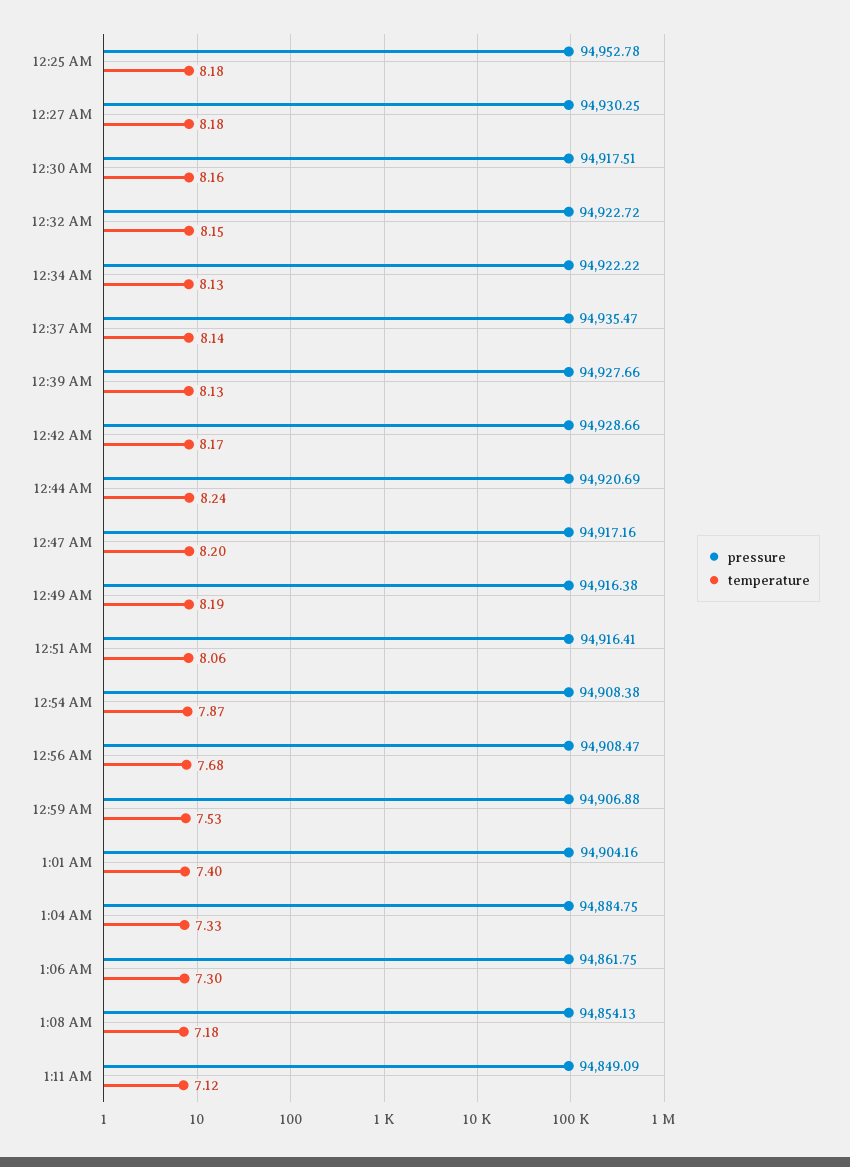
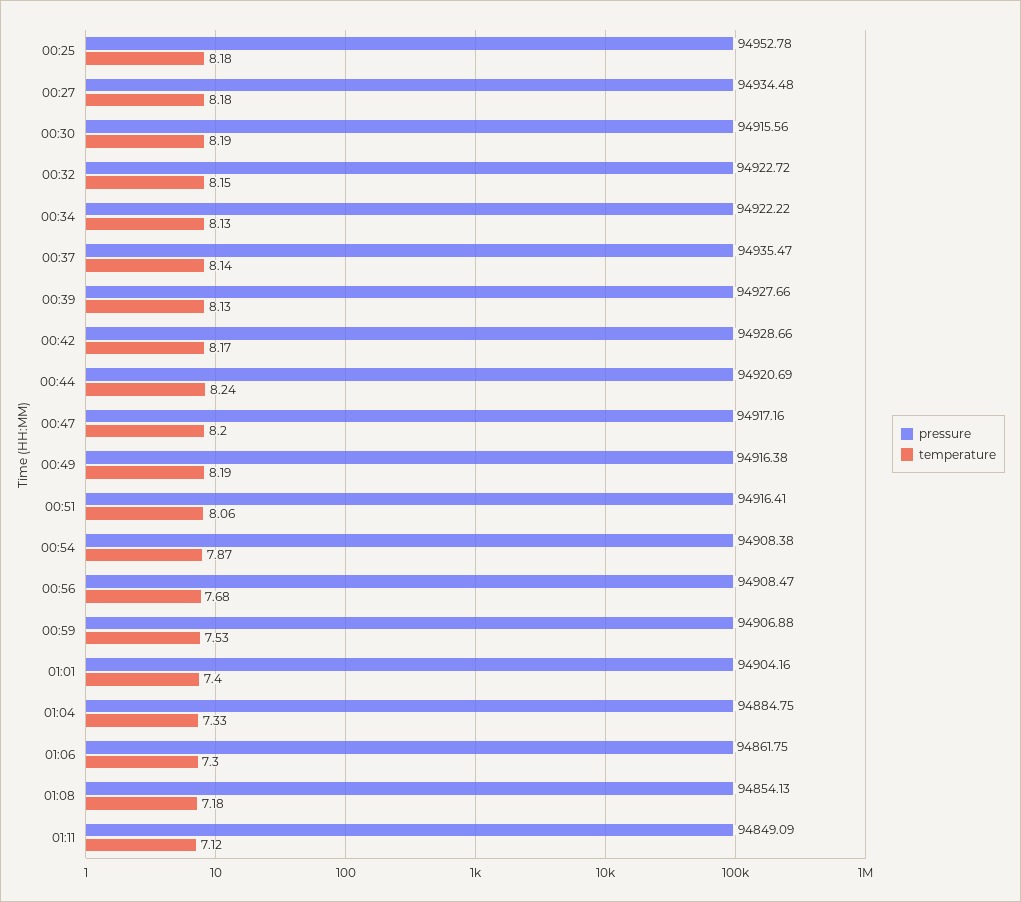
  {
    "pressure": {
      "12:25 AM": 94952.78,
-     "12:27 AM": 94930.25,
+     "12:27 AM": 94934.48,
-     "12:30 AM": 94917.51,
+     "12:30 AM": 94915.56,
      "12:32 AM": 94922.72,
      "12:34 AM": 94922.22,
      "12:37 AM": 94935.47,
      "12:39 AM": 94927.66,
      "12:42 AM": 94928.66,
      "12:44 AM": 94920.69,
      "12:47 AM": 94917.16,
      "12:49 AM": 94916.38,
      "12:51 AM": 94916.41,
      "12:54 AM": 94908.38,
      "12:56 AM": 94908.47,
      "12:59 AM": 94906.88,
      "1:01 AM": 94904.16,
      "1:04 AM": 94884.75,
      "1:06 AM": 94861.75,
      "1:08 AM": 94854.13,
      "1:11 AM": 94849.09
    },
    "temperature": {
      "12:25 AM": 8.18,
      "12:27 AM": 8.18,
-     "12:30 AM": 8.16,
+     "12:30 AM": 8.19,
      "12:32 AM": 8.15,
      "12:34 AM": 8.13,
      "12:37 AM": 8.14,
      "12:39 AM": 8.13,
      "12:42 AM": 8.17,
      "12:44 AM": 8.24,
      "12:47 AM": 8.2,
      "12:49 AM": 8.19,
      "12:51 AM": 8.06,
      "12:54 AM": 7.87,
      "12:56 AM": 7.68,
      "12:59 AM": 7.53,
      "1:01 AM": 7.4,
      "1:04 AM": 7.33,
      "1:06 AM": 7.3,
      "1:08 AM": 7.18,
      "1:11 AM": 7.12
    }
  }

